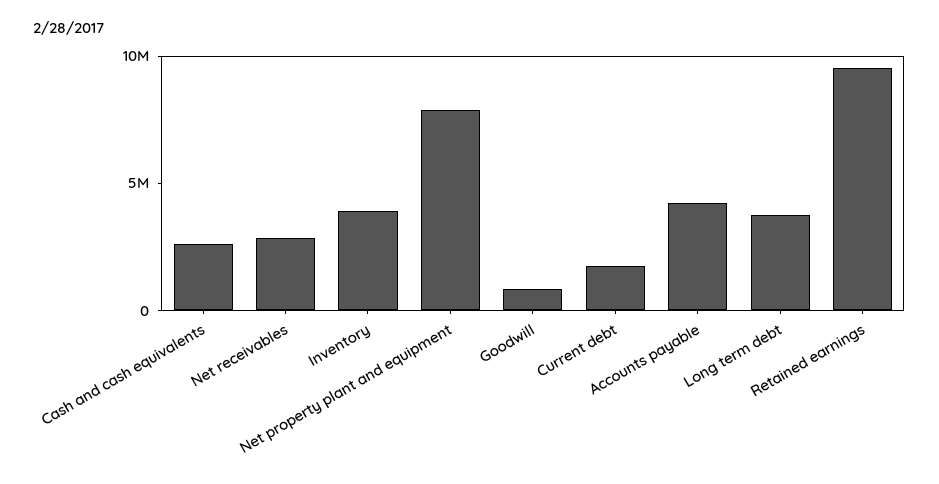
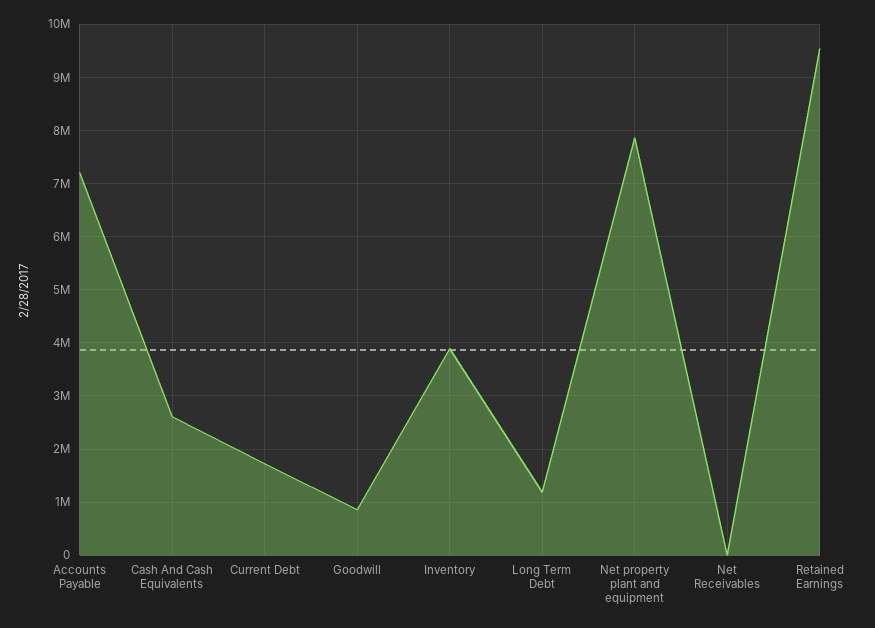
  {
    "Cash and cash equivalents": 2600000,
-   "Net receivables": 3000000,
+   "Net receivables": 0,
    "Inventory": 3800000,
    "Net property plant and equipment": 7800000,
    "Goodwill": 800000,
    "Current debt": 1800000,
-   "Accounts payable": 4000000,
+   "Accounts payable": 7200000,
-   "Long term debt": 4000000,
+   "Long term debt": 1200000,
    "Retained earnings": 9600000
  }

